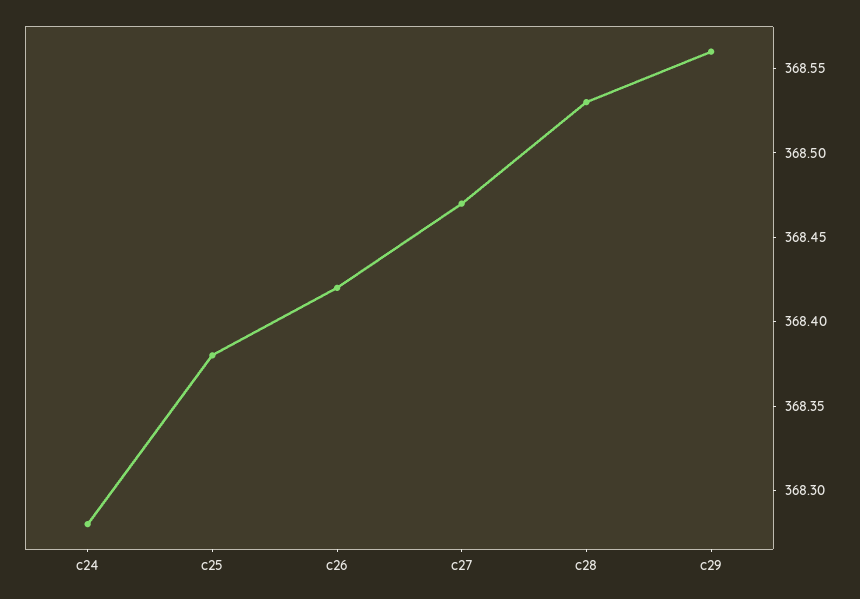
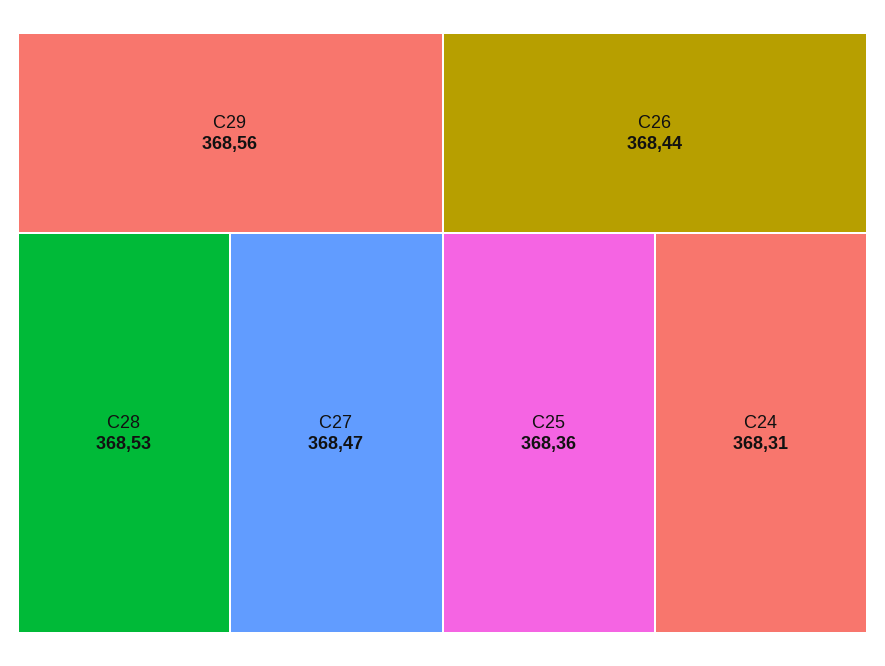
  {
-   "c24": 368.28,
+   "c24": 368.31,
-   "c25": 368.38,
+   "c25": 368.36,
-   "c26": 368.42,
+   "c26": 368.44,
    "c27": 368.47,
    "c28": 368.53,
    "c29": 368.56
  }

